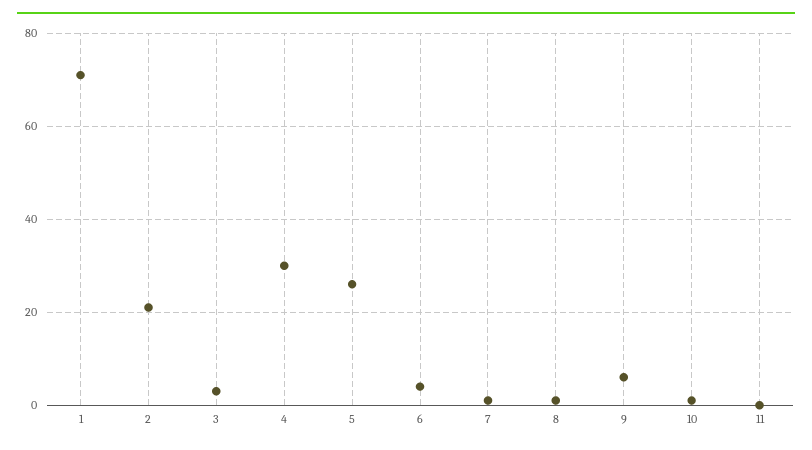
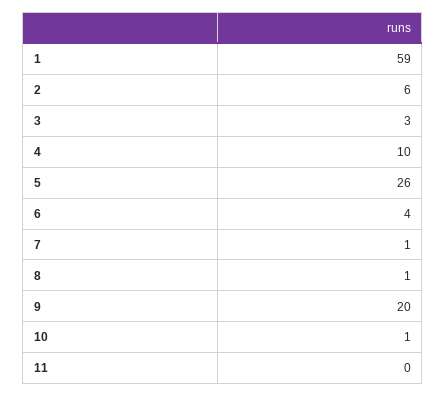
  {
-   "1": 70,
+   "1": 59,
-   "2": 20,
+   "2": 6,
    "3": 3,
-   "4": 30,
+   "4": 10,
    "5": 26,
    "6": 4,
    "7": 1,
    "8": 1,
-   "9": 5,
+   "9": 20,
    "10": 1,
    "11": 0
  }

